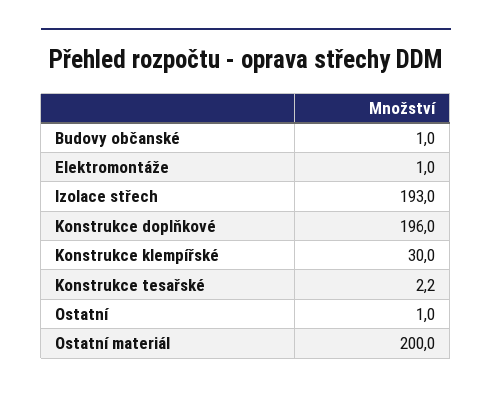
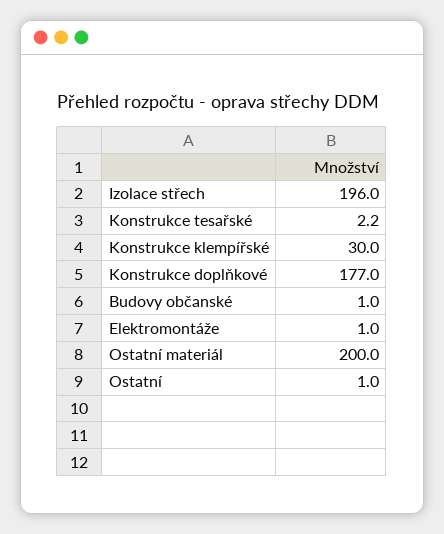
  {
    "Budovy občanské": 1,
    "Elektromontáže": 1,
-   "Izolace střech": 193,
+   "Izolace střech": 196,
-   "Konstrukce doplňkové": 196,
+   "Konstrukce doplňkové": 177,
    "Konstrukce klempířské": 30,
    "Konstrukce tesařské": 2.2,
    "Ostatní": 1,
    "Ostatní materiál": 200
  }

